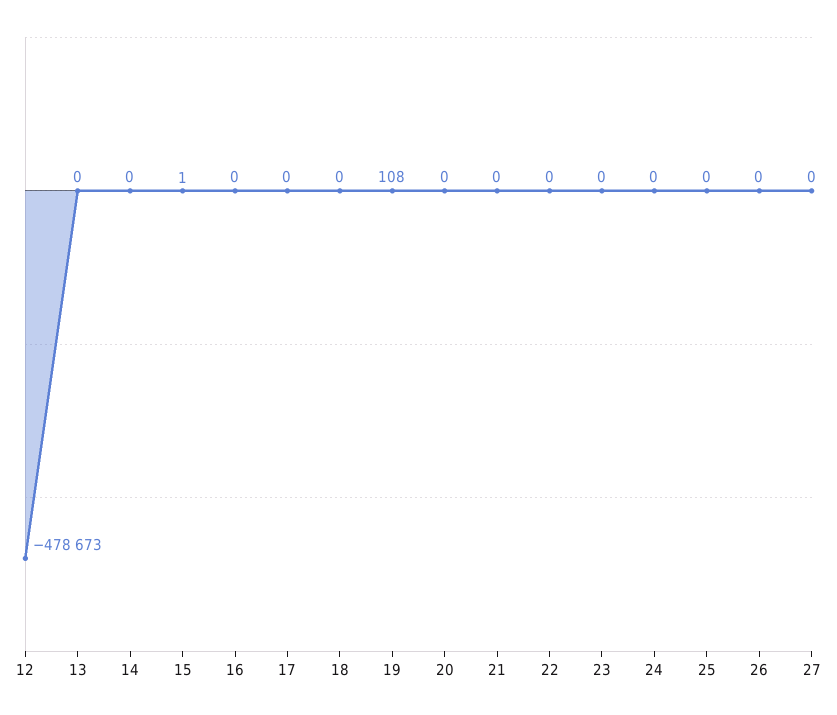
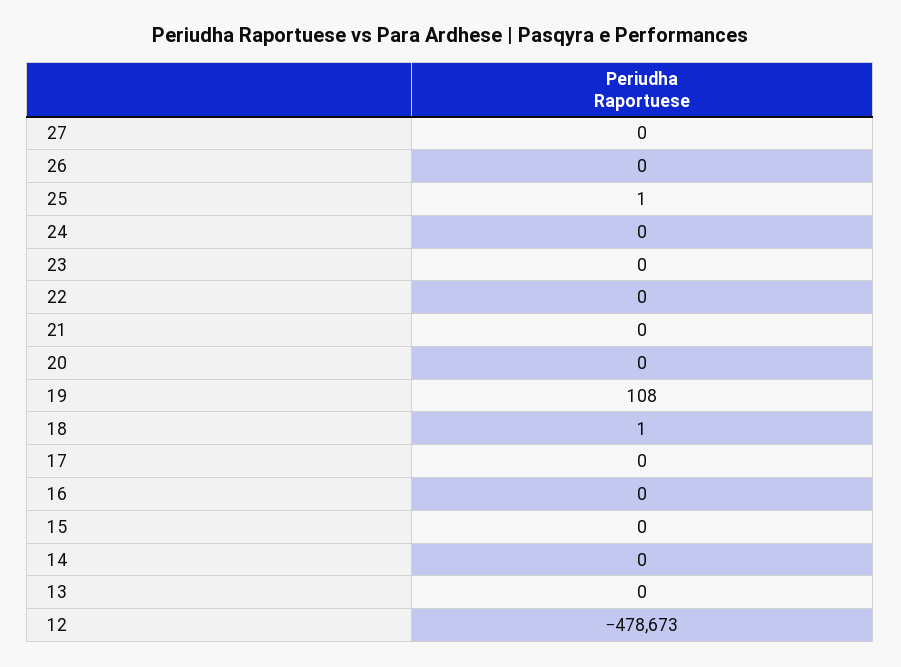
  {
    "12": -478673,
    "13": 0,
    "14": 0,
-   "15": 1,
+   "15": 0,
    "16": 0,
    "17": 0,
-   "18": 0,
+   "18": 1,
    "19": 108,
    "20": 0,
    "21": 0,
    "22": 0,
    "23": 0,
    "24": 0,
-   "25": 0,
+   "25": 1,
    "26": 0,
    "27": 0
  }

